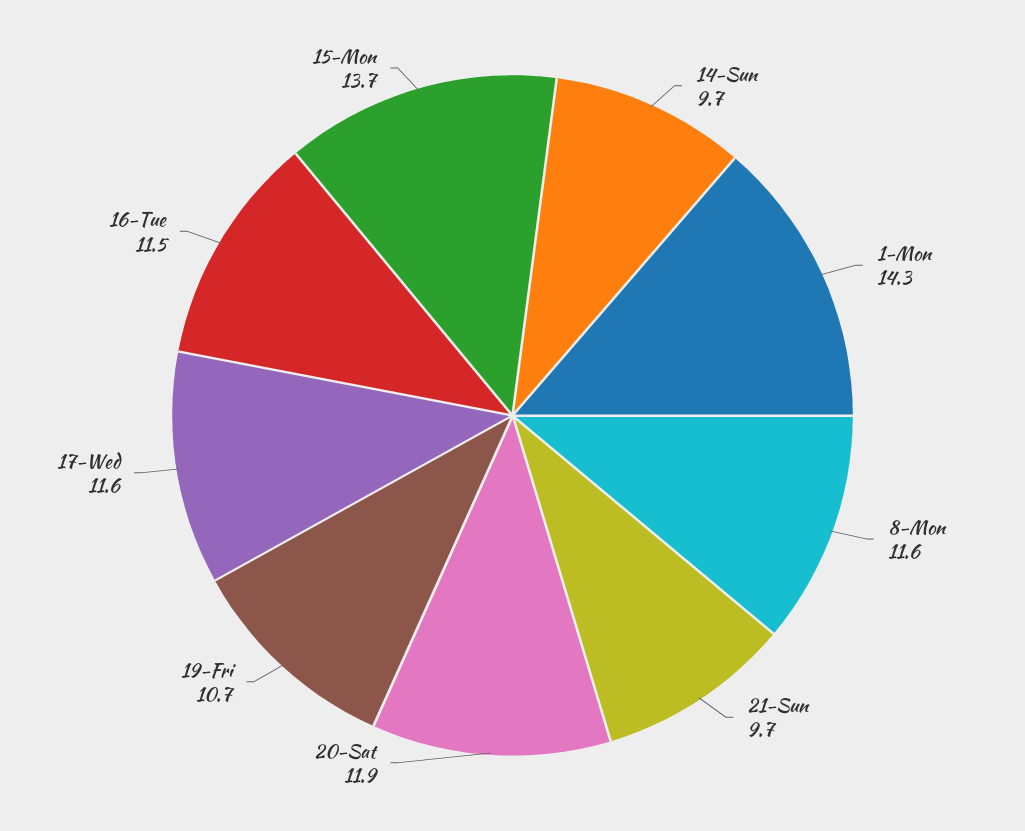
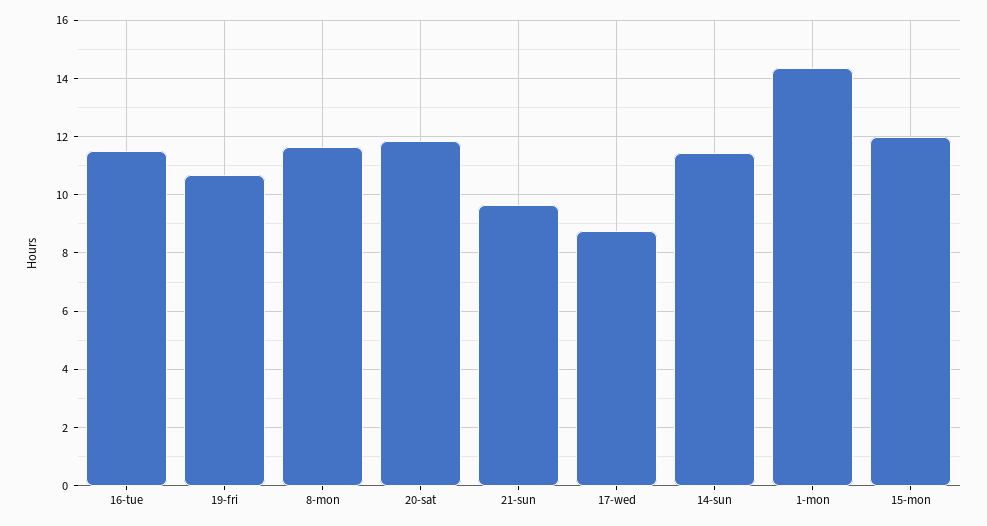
  {
-   "14-Sun": 9.7,
+   "14-Sun": 11.5,
    "1-Mon": 14.3,
    "8-Mon": 11.6,
    "21-Sun": 9.7,
    "20-Sat": 11.9,
    "19-Fri": 10.7,
-   "17-Wed": 11.6,
+   "17-Wed": 8.75,
    "16-Tue": 11.5,
-   "15-Mon": 13.7
+   "15-Mon": 12
  }

